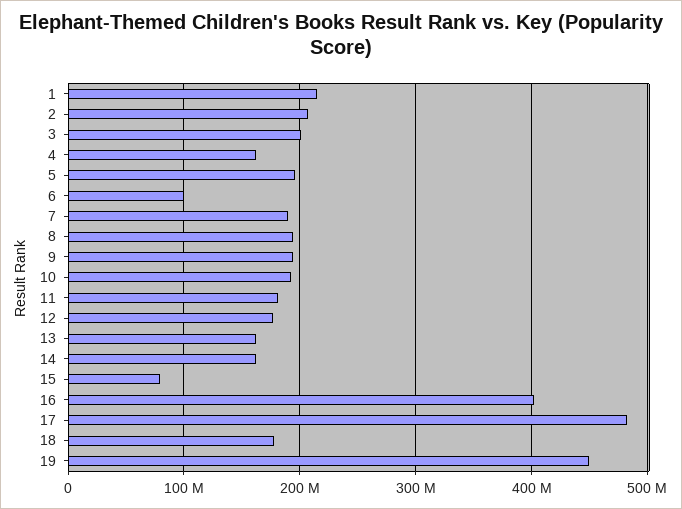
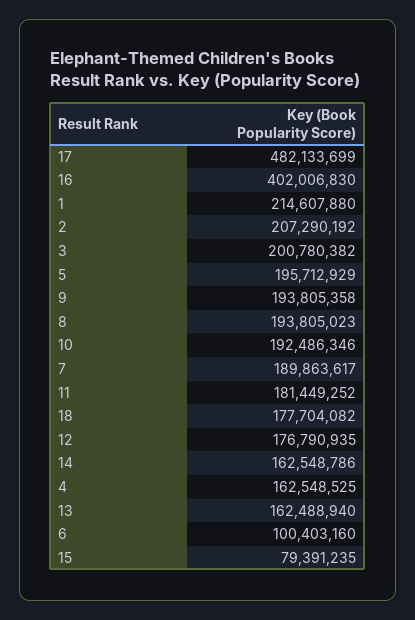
  {
    "1": 214607880,
    "2": 207290192,
    "3": 200780382,
    "4": 162548525,
    "5": 195712929,
    "6": 100403160,
    "7": 189863617,
    "8": 193805023,
    "9": 193805358,
    "10": 192486346,
    "11": 181449252,
    "12": 176790935,
    "13": 162488940,
    "14": 162548786,
    "15": 79391235,
    "16": 402006830,
    "17": 482133699,
-   "18": 177704082,
+   "18": 177704082
-   "19": 450000000
  }

